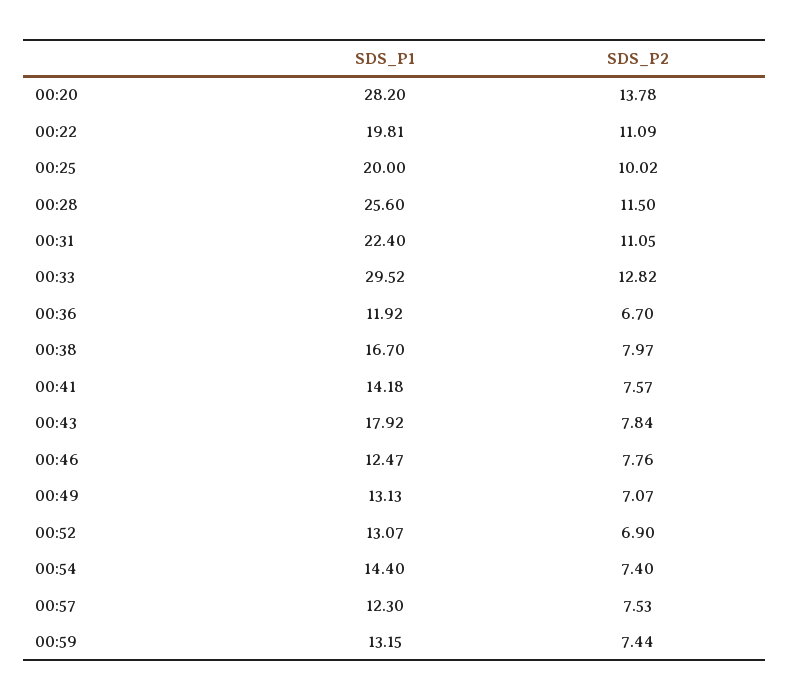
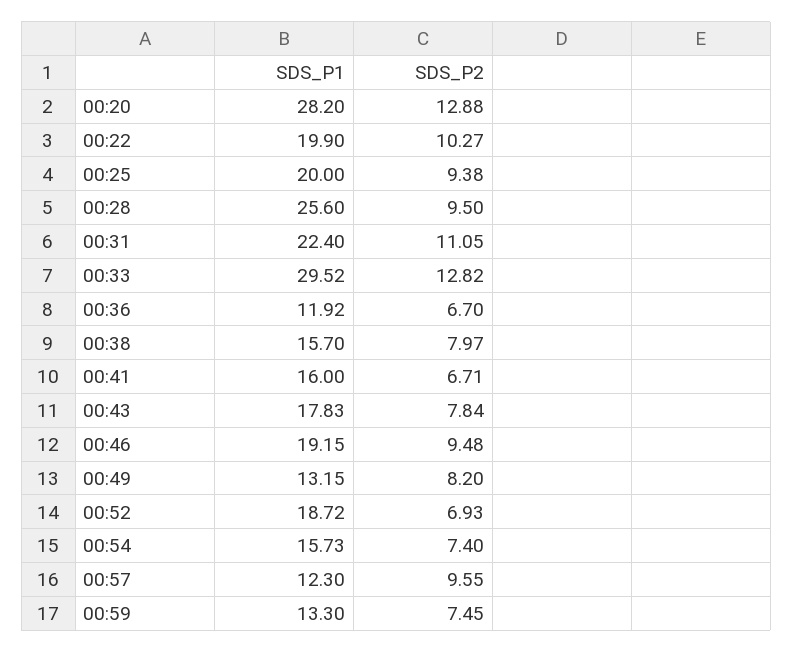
  {
    "SDS_P1": {
      "00:20": 28.2,
-     "00:22": 19.81,
+     "00:22": 19.9,
      "00:25": 20,
      "00:28": 25.6,
      "00:31": 22.4,
      "00:33": 29.52,
      "00:36": 11.92,
-     "00:38": 16.7,
+     "00:38": 15.7,
-     "00:41": 14.18,
+     "00:41": 16,
-     "00:43": 17.92,
+     "00:43": 17.83,
-     "00:46": 12.47,
+     "00:46": 19.15,
-     "00:49": 13.13,
+     "00:49": 13.15,
-     "00:52": 13.07,
+     "00:52": 18.72,
-     "00:54": 14.4,
+     "00:54": 15.73,
      "00:57": 12.3,
-     "00:59": 13.15
+     "00:59": 13.3
    },
    "SDS_P2": {
-     "00:20": 13.78,
+     "00:20": 12.88,
-     "00:22": 11.09,
+     "00:22": 10.27,
-     "00:25": 10.02,
+     "00:25": 9.38,
-     "00:28": 11.5,
+     "00:28": 9.5,
      "00:31": 11.05,
      "00:33": 12.82,
      "00:36": 6.7,
      "00:38": 7.97,
-     "00:41": 7.57,
+     "00:41": 6.71,
      "00:43": 7.84,
-     "00:46": 7.76,
+     "00:46": 9.48,
-     "00:49": 7.07,
+     "00:49": 8.2,
-     "00:52": 6.9,
+     "00:52": 6.93,
      "00:54": 7.4,
-     "00:57": 7.53,
+     "00:57": 9.55,
-     "00:59": 7.44
+     "00:59": 7.45
    }
  }

